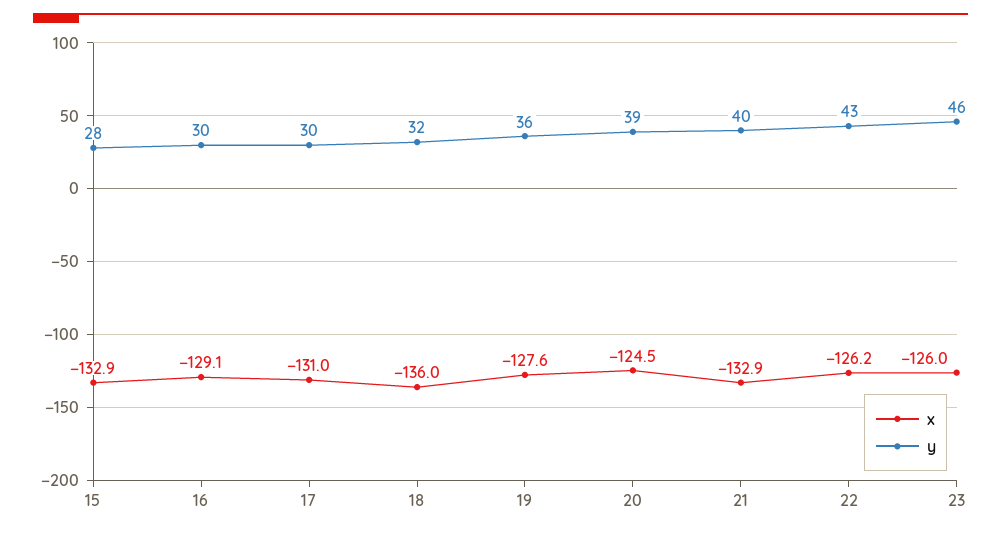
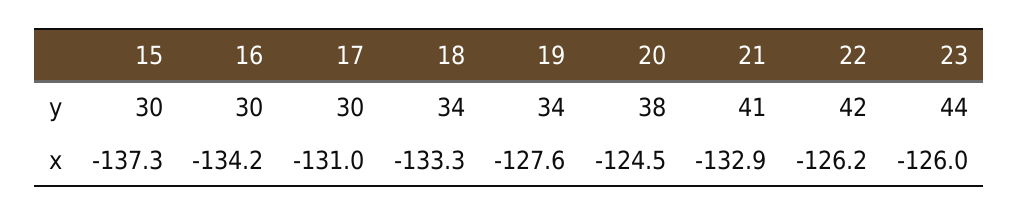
  {
    "x": {
-     "15": -132.9,
+     "15": -137.3,
-     "16": -129.1,
+     "16": -134.2,
      "17": -131,
-     "18": -136,
+     "18": -133.3,
      "19": -127.6,
      "20": -124.5,
      "21": -132.9,
      "22": -126.2,
      "23": -126
    },
    "y": {
-     "15": 28,
+     "15": 30,
      "16": 30,
      "17": 30,
-     "18": 32,
+     "18": 34,
-     "19": 36,
+     "19": 34,
-     "20": 39,
+     "20": 38,
-     "21": 40,
+     "21": 41,
-     "22": 43,
+     "22": 42,
-     "23": 46
+     "23": 44
    }
  }

